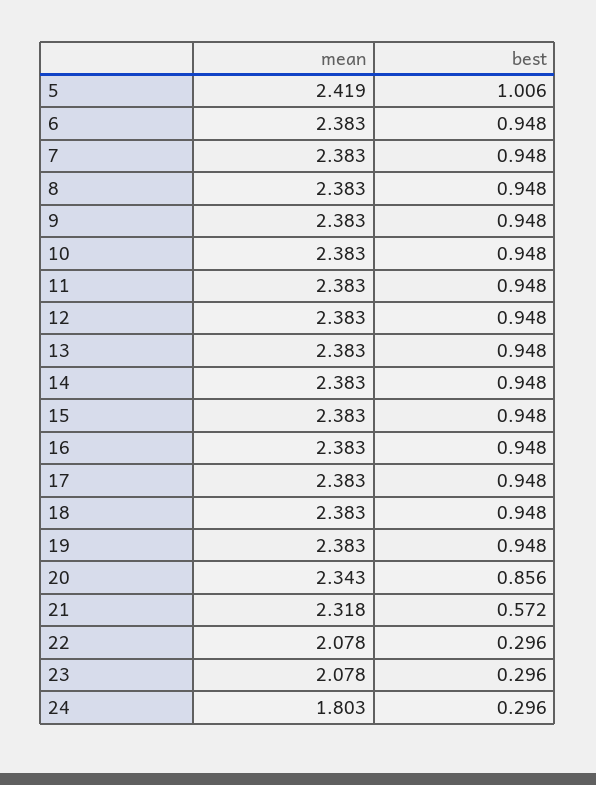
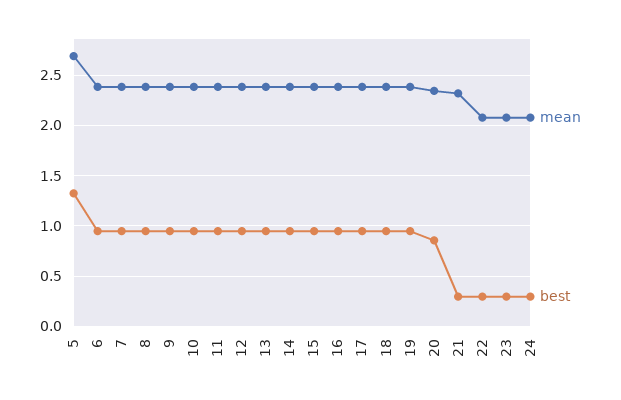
  {
    "mean": {
-     "5": 2.419,
+     "5": 2.7,
      "6": 2.383,
      "7": 2.383,
      "8": 2.383,
      "9": 2.383,
      "10": 2.383,
      "11": 2.383,
      "12": 2.383,
      "13": 2.383,
      "14": 2.383,
      "15": 2.383,
      "16": 2.383,
      "17": 2.383,
      "18": 2.383,
      "19": 2.383,
      "20": 2.343,
      "21": 2.318,
      "22": 2.078,
      "23": 2.078,
-     "24": 1.803
+     "24": 2.1
    },
    "best": {
-     "5": 1.006,
+     "5": 1.3,
      "6": 0.948,
      "7": 0.948,
      "8": 0.948,
      "9": 0.948,
      "10": 0.948,
      "11": 0.948,
      "12": 0.948,
      "13": 0.948,
      "14": 0.948,
      "15": 0.948,
      "16": 0.948,
      "17": 0.948,
      "18": 0.948,
      "19": 0.948,
      "20": 0.856,
-     "21": 0.572,
+     "21": 0.3,
      "22": 0.296,
      "23": 0.296,
      "24": 0.296
    }
  }

